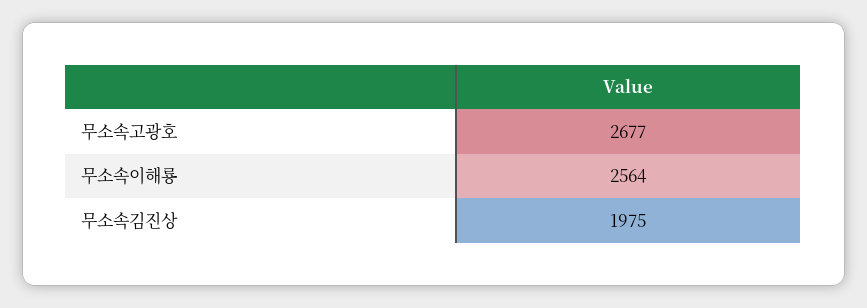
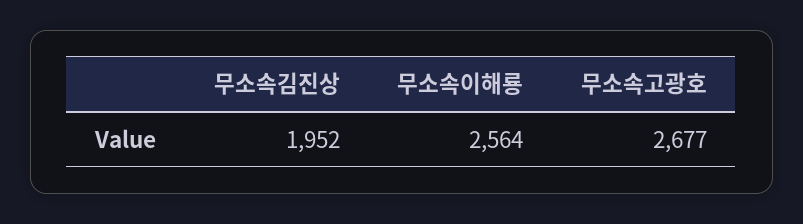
  {
    "무소속고광호": 2677,
    "무소속이해룡": 2564,
-   "무소속김진상": 1975
+   "무소속김진상": 1952
  }

